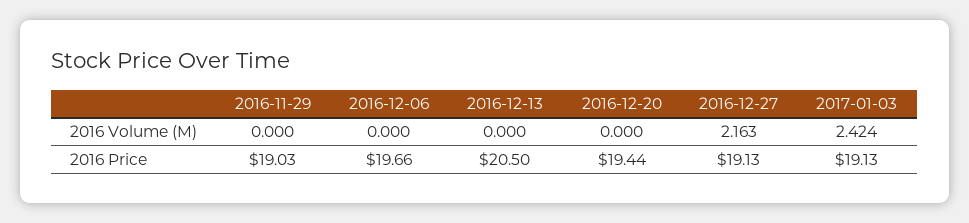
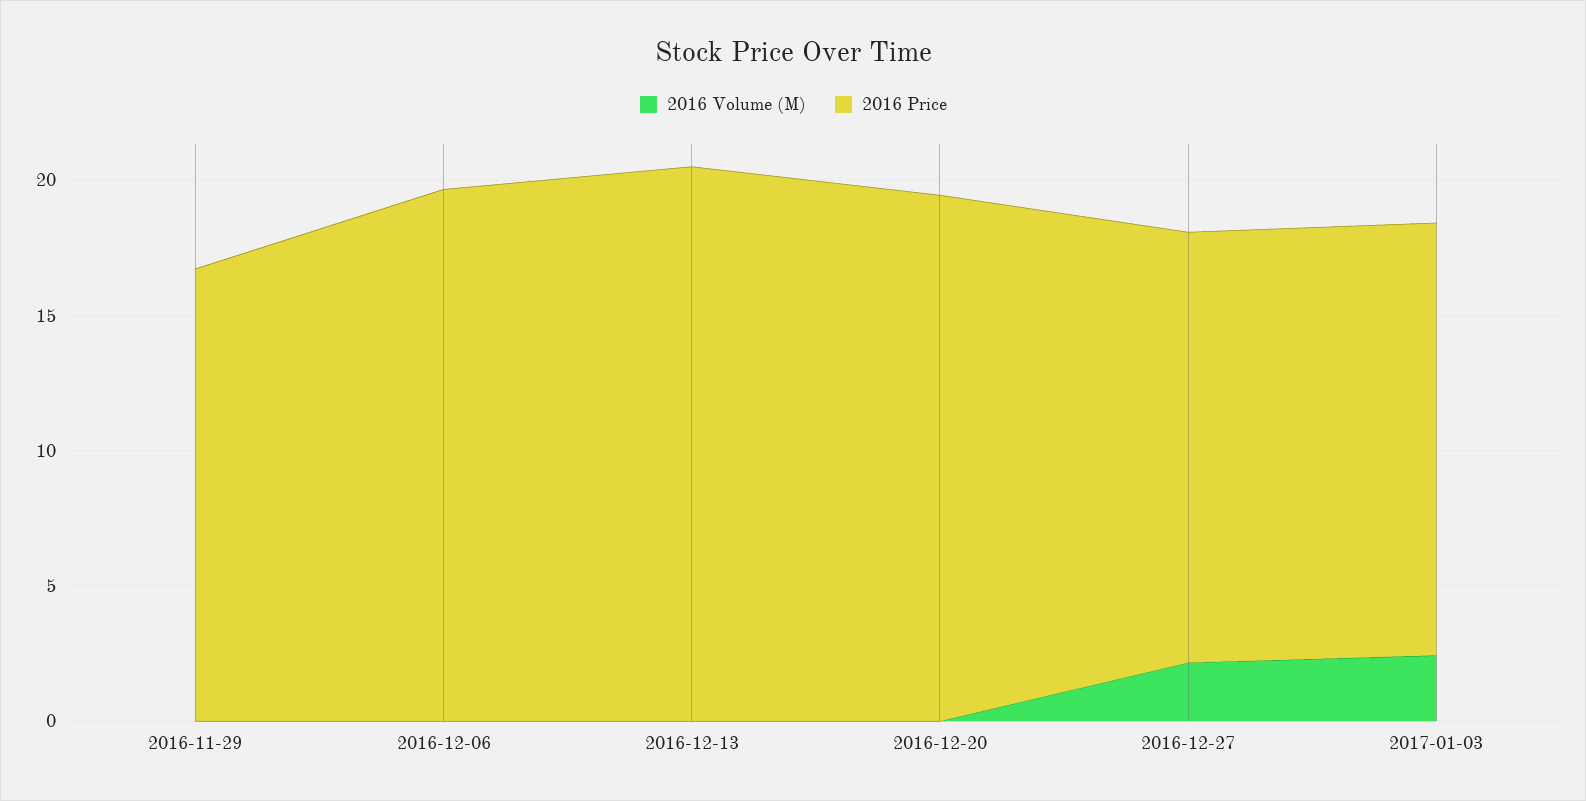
  {
    "2016 Volume (M)": {
      "2016-11-29": 0,
      "2016-12-06": 0,
      "2016-12-13": 0,
      "2016-12-20": 0,
      "2016-12-27": 2.163,
      "2017-01-03": 2.424
    },
    "2016 Price": {
-     "2016-11-29": 19.03,
+     "2016-11-29": 17,
      "2016-12-06": 19.66,
      "2016-12-13": 20.5,
      "2016-12-20": 19.44,
-     "2016-12-27": 19.13,
+     "2016-12-27": 16,
-     "2017-01-03": 19.13
+     "2017-01-03": 16
    }
  }

